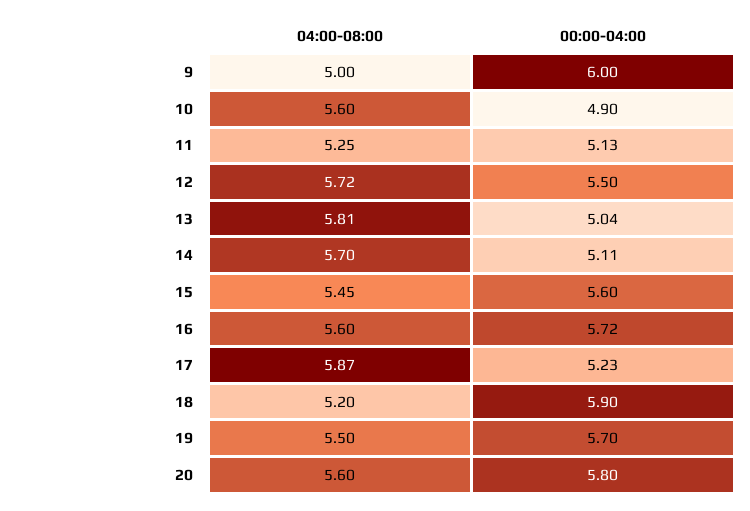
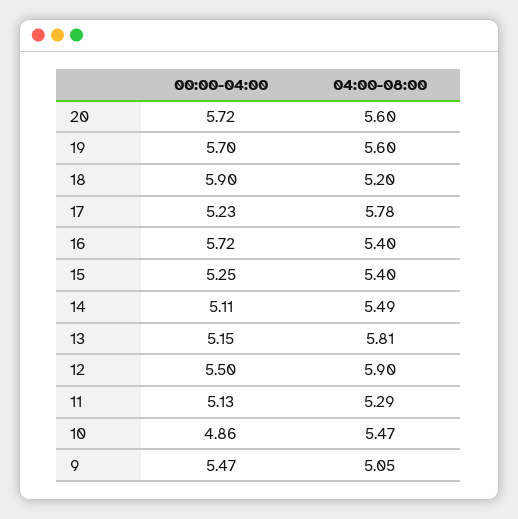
  {
    "04:00-08:00": {
-     "9": 5,
+     "9": 5.05,
-     "10": 5.6,
+     "10": 5.47,
-     "11": 5.25,
+     "11": 5.29,
-     "12": 5.72,
+     "12": 5.9,
      "13": 5.81,
-     "14": 5.7,
+     "14": 5.49,
-     "15": 5.45,
+     "15": 5.4,
-     "16": 5.6,
+     "16": 5.4,
-     "17": 5.87,
+     "17": 5.78,
      "18": 5.2,
-     "19": 5.5,
+     "19": 5.6,
      "20": 5.6
    },
    "00:00-04:00": {
-     "9": 6,
+     "9": 5.47,
-     "10": 4.9,
+     "10": 4.86,
      "11": 5.13,
      "12": 5.5,
-     "13": 5.04,
+     "13": 5.15,
      "14": 5.11,
-     "15": 5.6,
+     "15": 5.25,
      "16": 5.72,
      "17": 5.23,
      "18": 5.9,
      "19": 5.7,
-     "20": 5.8
+     "20": 5.72
    }
  }

